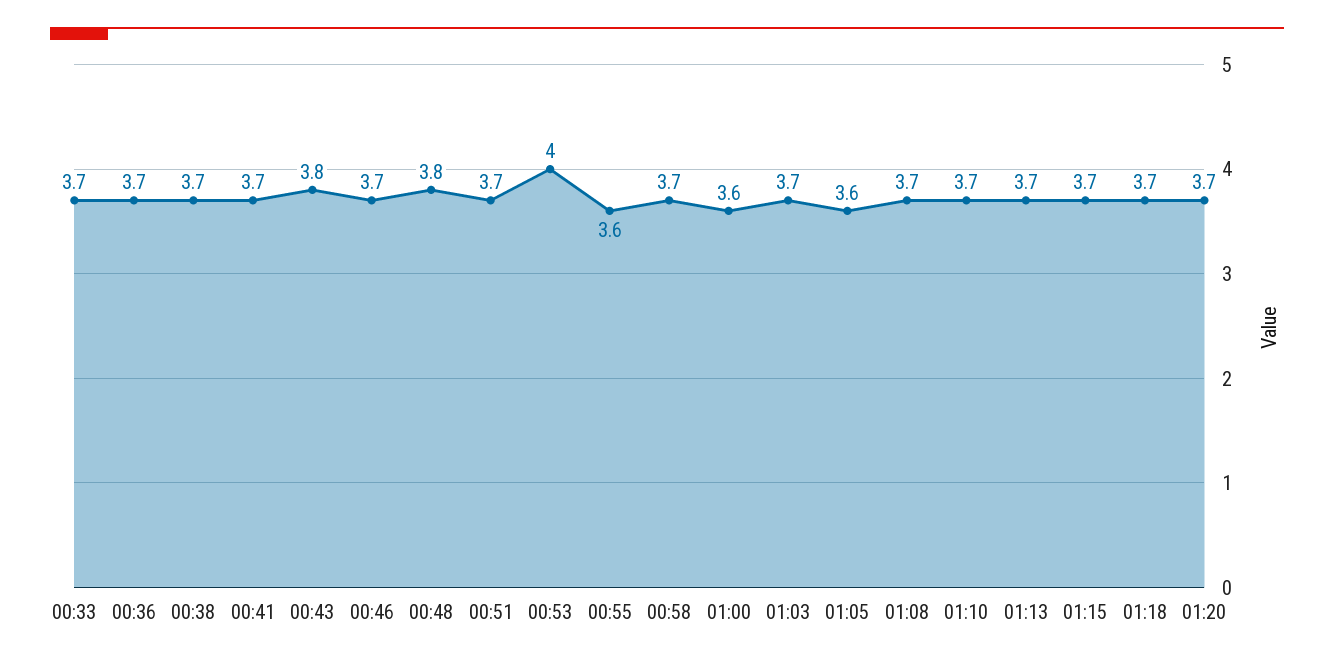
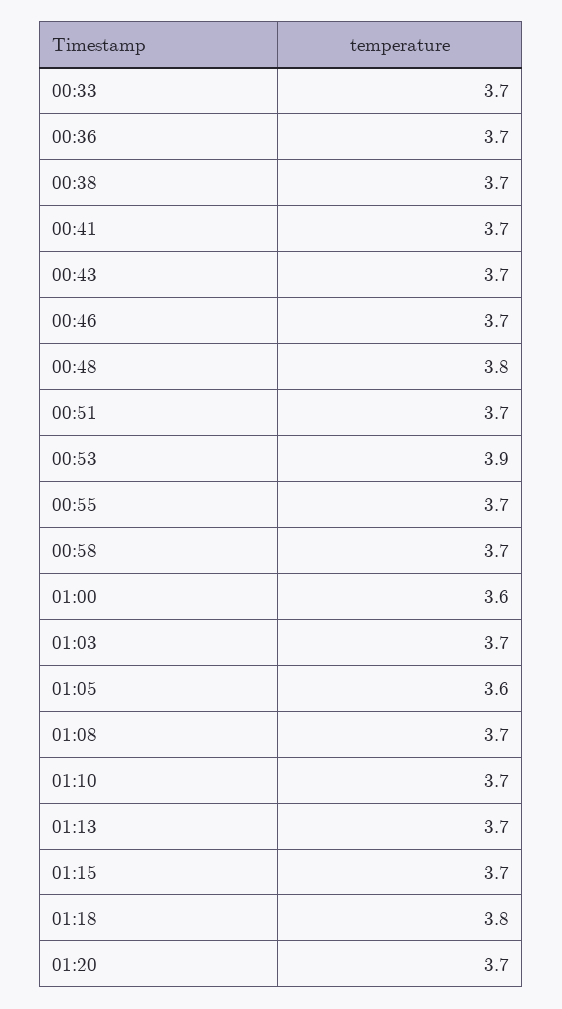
  {
    "00:33": 3.7,
    "00:36": 3.7,
    "00:38": 3.7,
    "00:41": 3.7,
-   "00:43": 3.8,
+   "00:43": 3.7,
    "00:46": 3.7,
    "00:48": 3.8,
    "00:51": 3.7,
-   "00:53": 4,
+   "00:53": 3.9,
-   "00:55": 3.6,
+   "00:55": 3.7,
    "00:58": 3.7,
    "01:00": 3.6,
    "01:03": 3.7,
    "01:05": 3.6,
    "01:08": 3.7,
    "01:10": 3.7,
    "01:13": 3.7,
    "01:15": 3.7,
-   "01:18": 3.7,
+   "01:18": 3.8,
    "01:20": 3.7
  }

